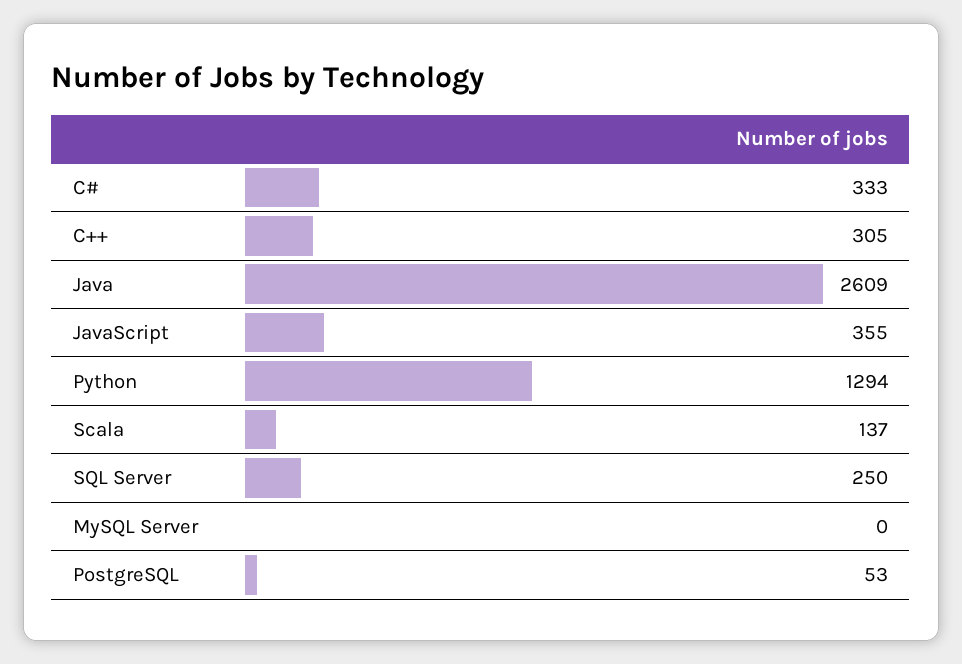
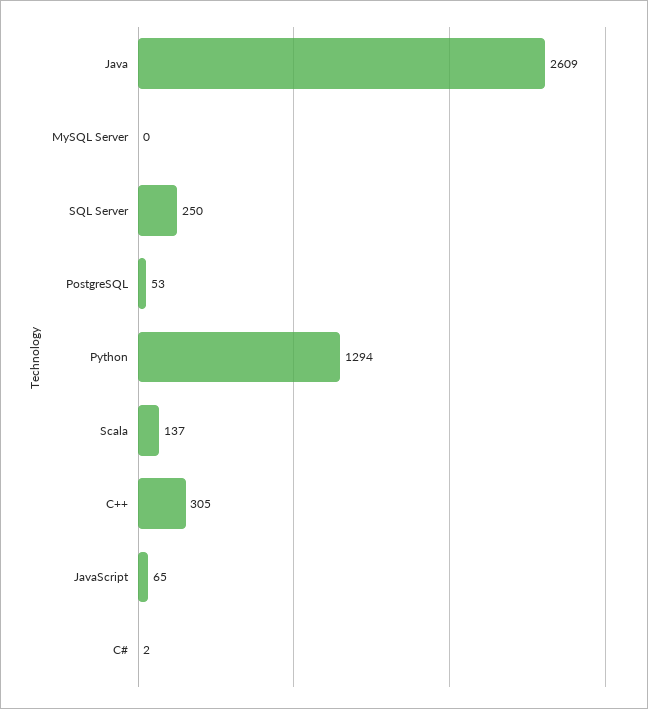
  {
-   "C#": 333,
+   "C#": 2,
    "C++": 305,
    "Java": 2609,
-   "JavaScript": 355,
+   "JavaScript": 65,
    "Python": 1294,
    "Scala": 137,
    "SQL Server": 250,
    "MySQL Server": 0,
    "PostgreSQL": 53
  }

